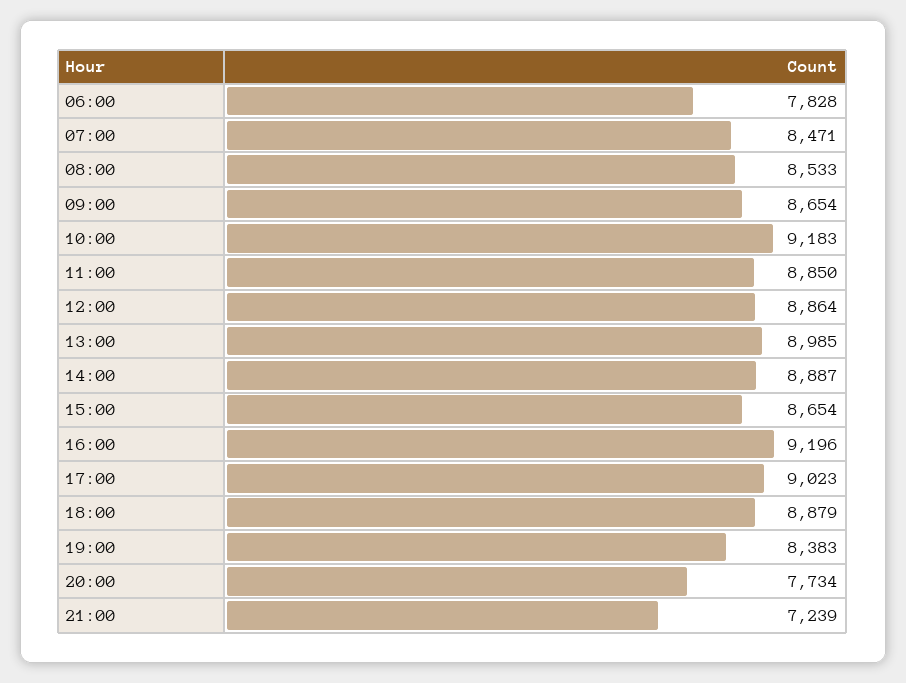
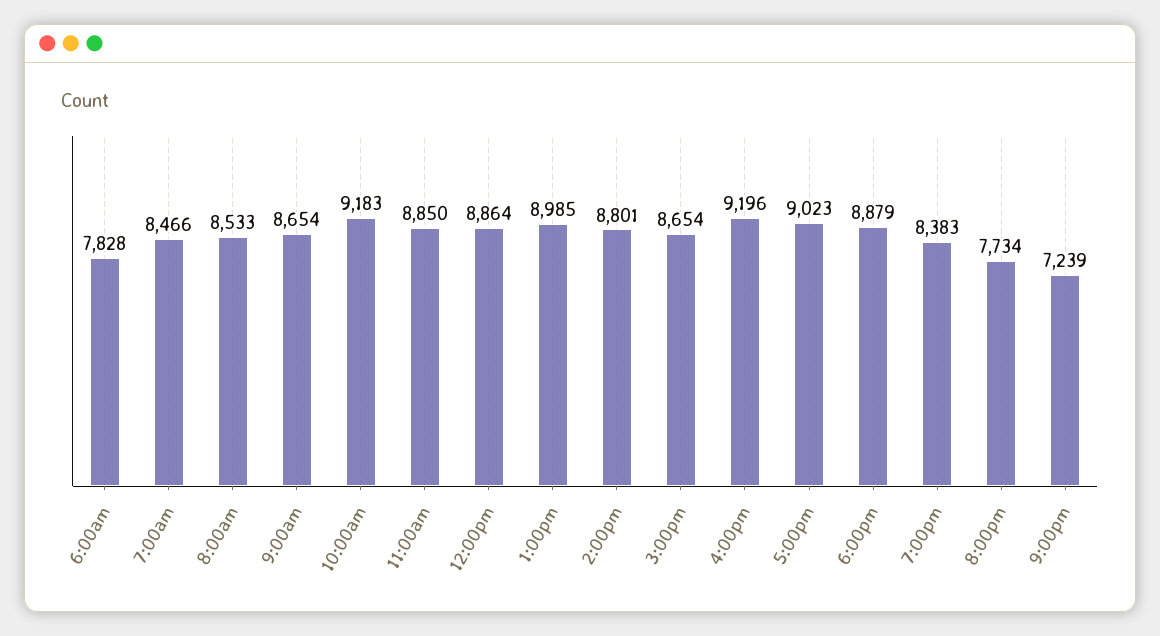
  {
    "06:00": 7828,
-   "07:00": 8471,
+   "07:00": 8466,
    "08:00": 8533,
    "09:00": 8654,
    "10:00": 9183,
    "11:00": 8850,
    "12:00": 8864,
    "13:00": 8985,
-   "14:00": 8887,
+   "14:00": 8801,
    "15:00": 8654,
    "16:00": 9196,
    "17:00": 9023,
    "18:00": 8879,
    "19:00": 8383,
    "20:00": 7734,
    "21:00": 7239
  }

